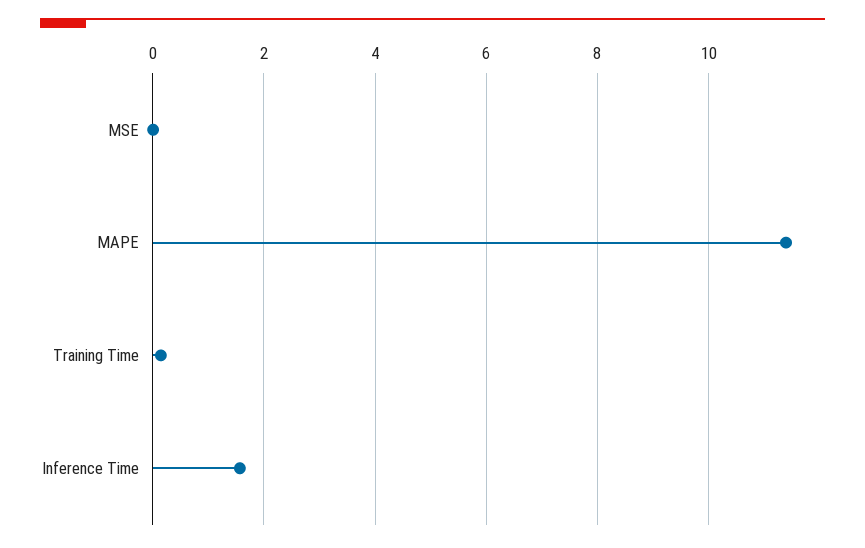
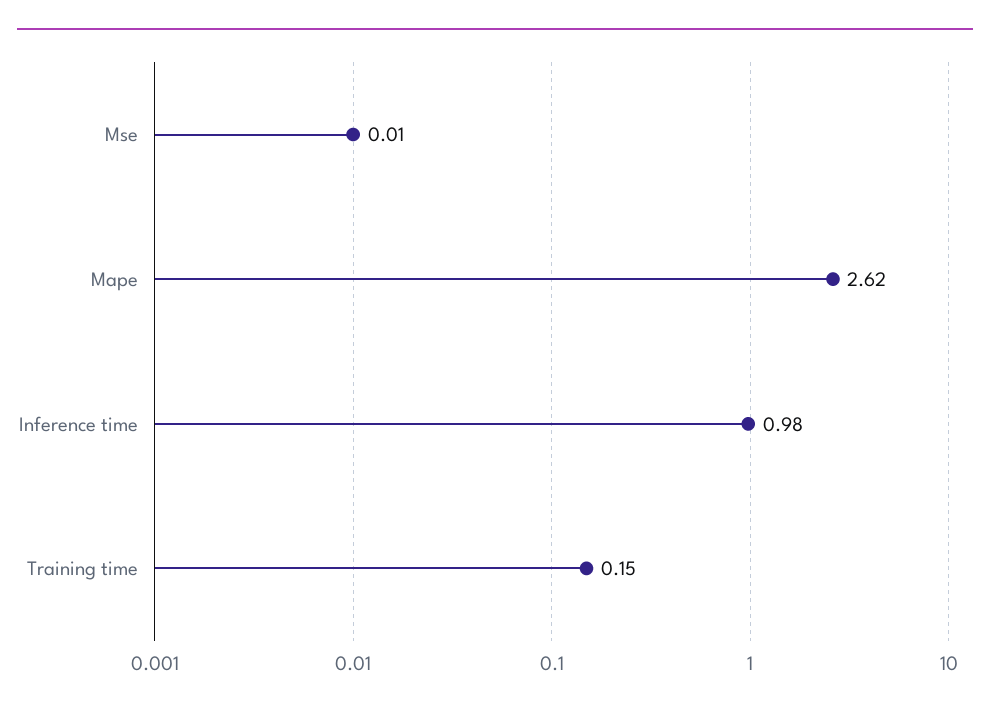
  {
    "MSE": 0.01,
-   "MAPE": 11.4,
+   "MAPE": 2.62,
    "Training Time": 0.15,
-   "Inference Time": 1.6
+   "Inference Time": 0.98
  }

